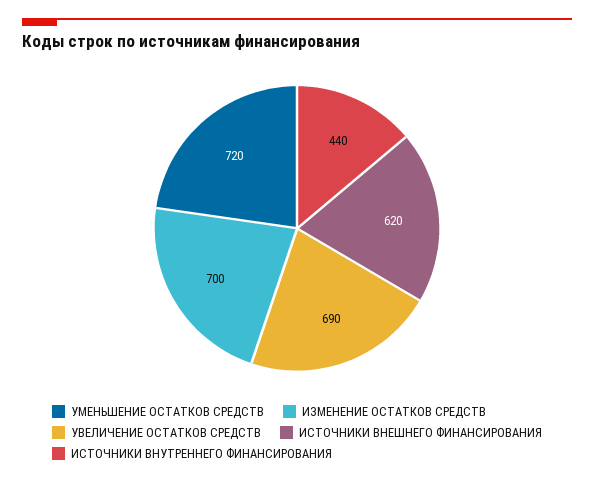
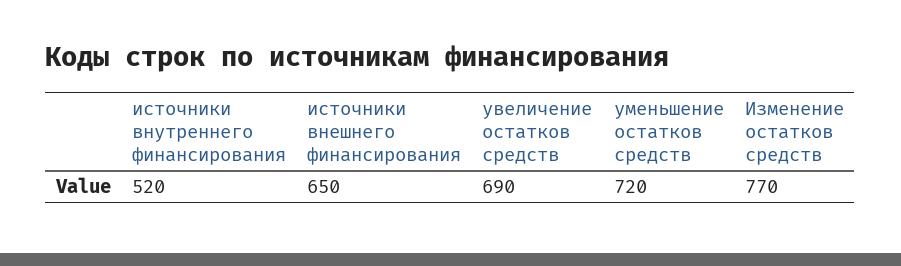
  {
    "УМЕНЬШЕНИЕ ОСТАТКОВ СРЕДСТВ": 720,
-   "ИЗМЕНЕНИЕ ОСТАТКОВ СРЕДСТВ": 700,
+   "ИЗМЕНЕНИЕ ОСТАТКОВ СРЕДСТВ": 770,
    "УВЕЛИЧЕНИЕ ОСТАТКОВ СРЕДСТВ": 690,
-   "ИСТОЧНИКИ ВНЕШНЕГО ФИНАНСИРОВАНИЯ": 620,
+   "ИСТОЧНИКИ ВНЕШНЕГО ФИНАНСИРОВАНИЯ": 650,
-   "ИСТОЧНИКИ ВНУТРЕННЕГО ФИНАНСИРОВАНИЯ": 440
+   "ИСТОЧНИКИ ВНУТРЕННЕГО ФИНАНСИРОВАНИЯ": 520
  }

